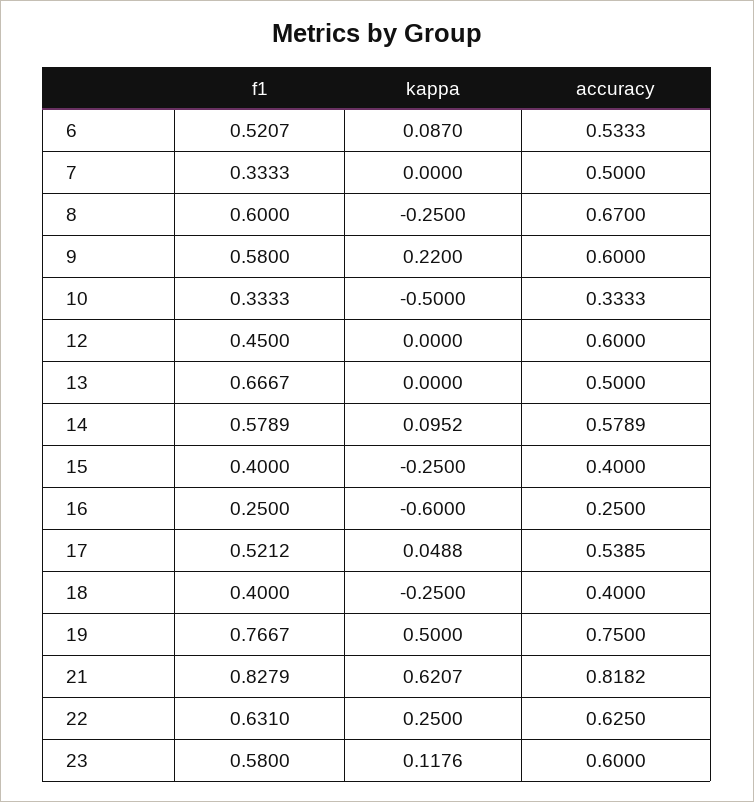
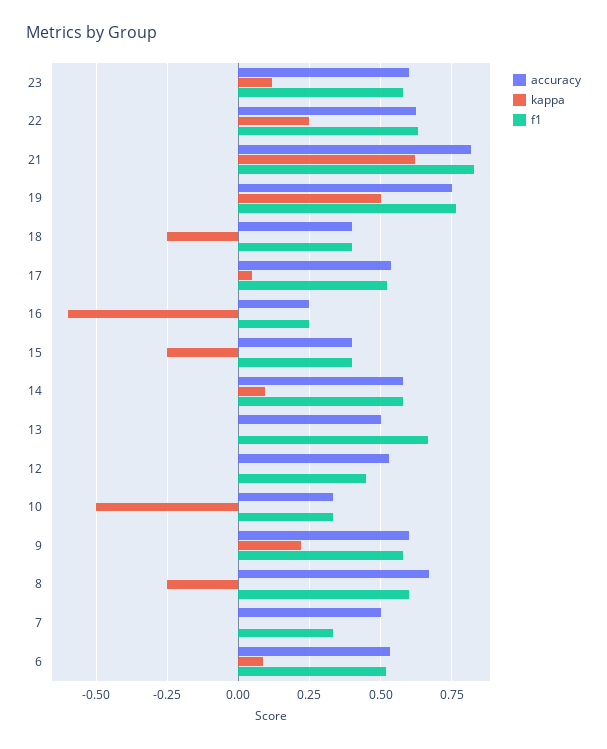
  {
    "f1": {
      "6": 0.5207,
      "7": 0.3333,
      "8": 0.6,
      "9": 0.58,
      "10": 0.3333,
      "12": 0.45,
      "13": 0.6667,
      "14": 0.5789,
      "15": 0.4,
      "16": 0.25,
      "17": 0.5212,
      "18": 0.4,
      "19": 0.7667,
      "21": 0.8279,
      "22": 0.631,
      "23": 0.58
    },
    "kappa": {
      "6": 0.087,
      "7": 0,
      "8": -0.25,
      "9": 0.22,
      "10": -0.5,
      "12": 0,
      "13": 0,
      "14": 0.0952,
      "15": -0.25,
      "16": -0.6,
      "17": 0.0488,
      "18": -0.25,
      "19": 0.5,
      "21": 0.6207,
      "22": 0.25,
      "23": 0.1176
    },
    "accuracy": {
      "6": 0.5333,
      "7": 0.5,
      "8": 0.67,
      "9": 0.6,
      "10": 0.3333,
-     "12": 0.6,
+     "12": 0.525,
      "13": 0.5,
      "14": 0.5789,
      "15": 0.4,
      "16": 0.25,
      "17": 0.5385,
      "18": 0.4,
      "19": 0.75,
      "21": 0.8182,
      "22": 0.625,
      "23": 0.6
    }
  }

